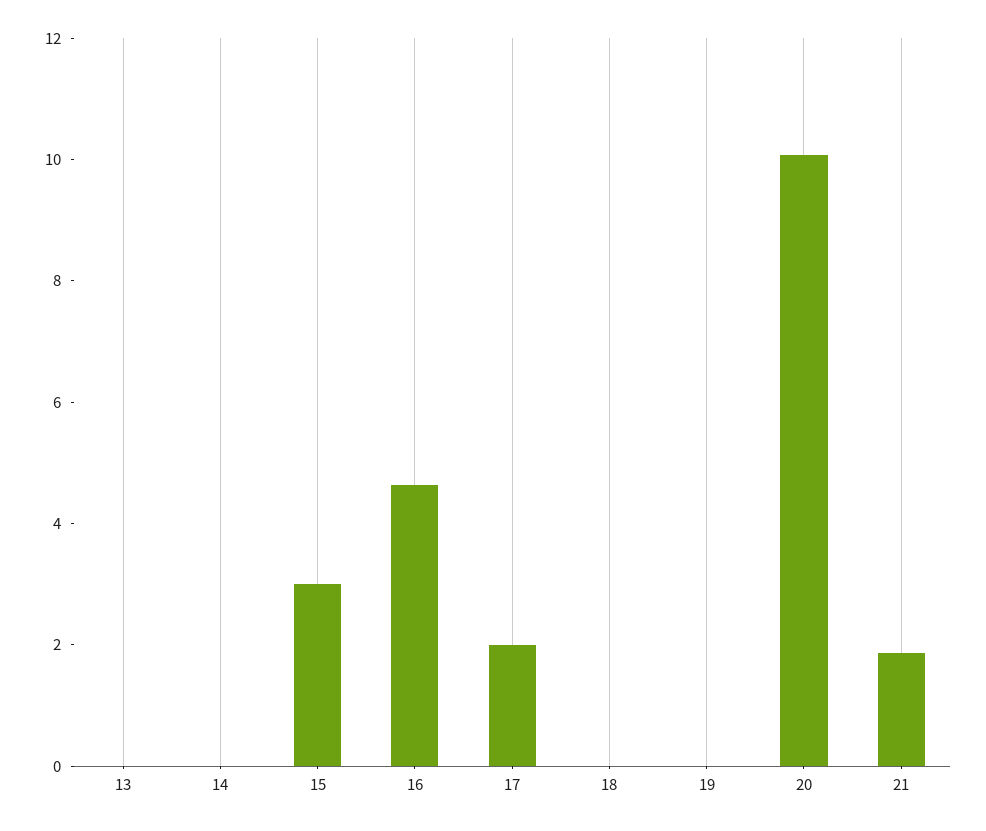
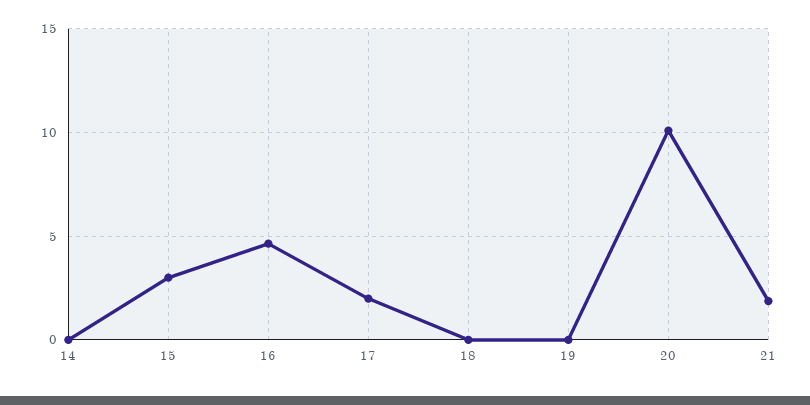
  {
-   "13": 0,
    "14": 0,
    "15": 3,
    "16": 4.5,
    "17": 2,
    "18": 0,
    "19": 0,
    "20": 10,
    "21": 2
  }

